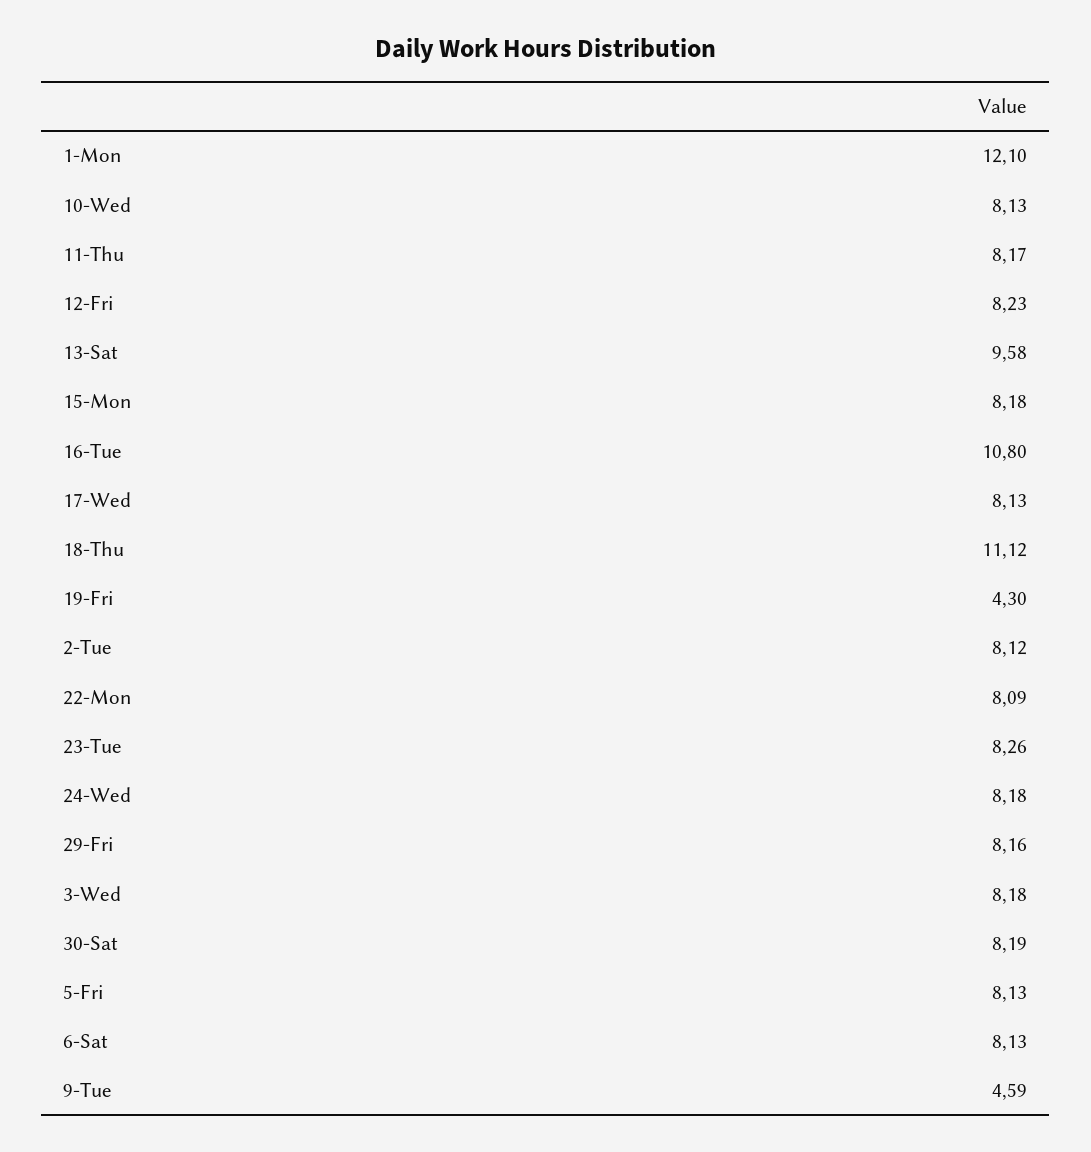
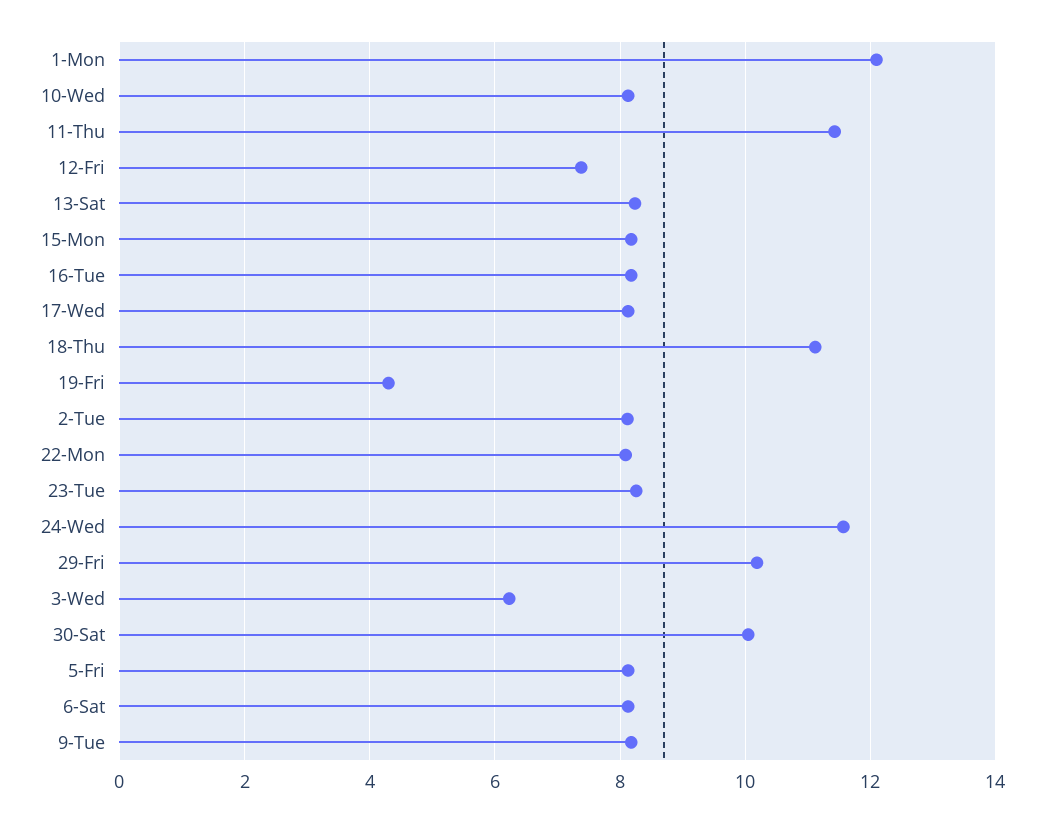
  {
    "1-Mon": 12.1,
    "10-Wed": 8.13,
-   "11-Thu": 8.17,
+   "11-Thu": 11.4,
-   "12-Fri": 8.23,
+   "12-Fri": 7.4,
-   "13-Sat": 9.58,
+   "13-Sat": 8.2,
    "15-Mon": 8.18,
-   "16-Tue": 10.8,
+   "16-Tue": 8.2,
    "17-Wed": 8.13,
    "18-Thu": 11.12,
    "19-Fri": 4.3,
    "2-Tue": 8.12,
    "22-Mon": 8.09,
    "23-Tue": 8.26,
-   "24-Wed": 8.18,
+   "24-Wed": 11.6,
-   "29-Fri": 8.16,
+   "29-Fri": 10.2,
-   "3-Wed": 8.18,
+   "3-Wed": 6.2,
-   "30-Sat": 8.19,
+   "30-Sat": 10,
    "5-Fri": 8.13,
    "6-Sat": 8.13,
-   "9-Tue": 4.59
+   "9-Tue": 8.2
  }

